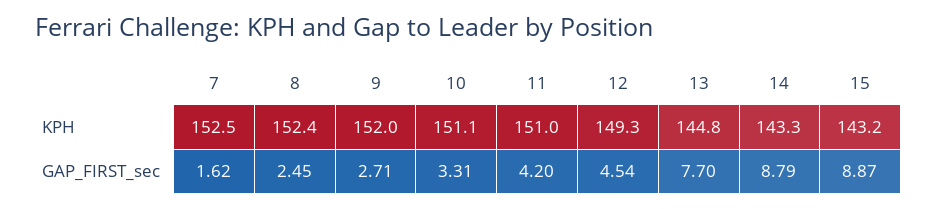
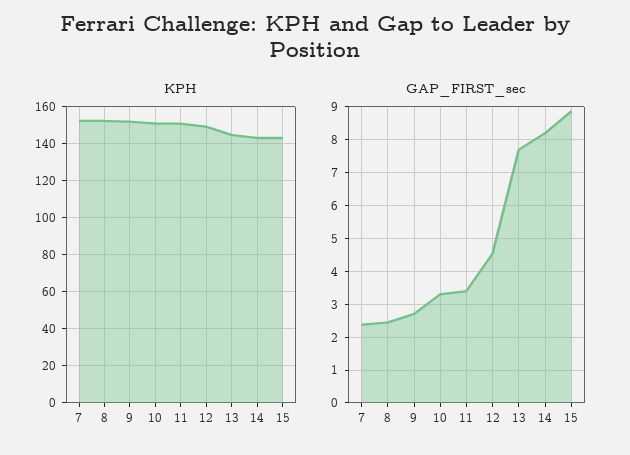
  {
    "KPH": {
      "7": 152.5,
      "8": 152.4,
      "9": 152,
      "10": 151.1,
      "11": 151,
      "12": 149.3,
      "13": 144.8,
      "14": 143.3,
      "15": 143.2
    },
    "GAP_FIRST_sec": {
-     "7": 1.62,
+     "7": 2.4,
      "8": 2.45,
      "9": 2.71,
      "10": 3.31,
-     "11": 4.2,
+     "11": 3.4,
      "12": 4.54,
      "13": 7.7,
-     "14": 8.79,
+     "14": 8.2,
      "15": 8.87
    }
  }

